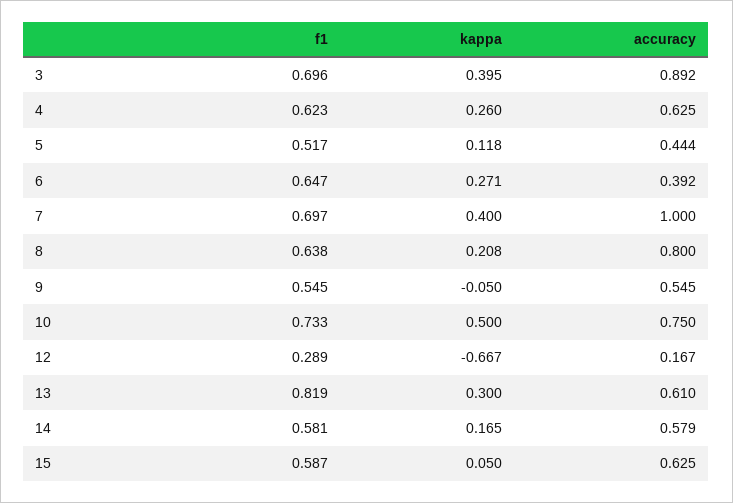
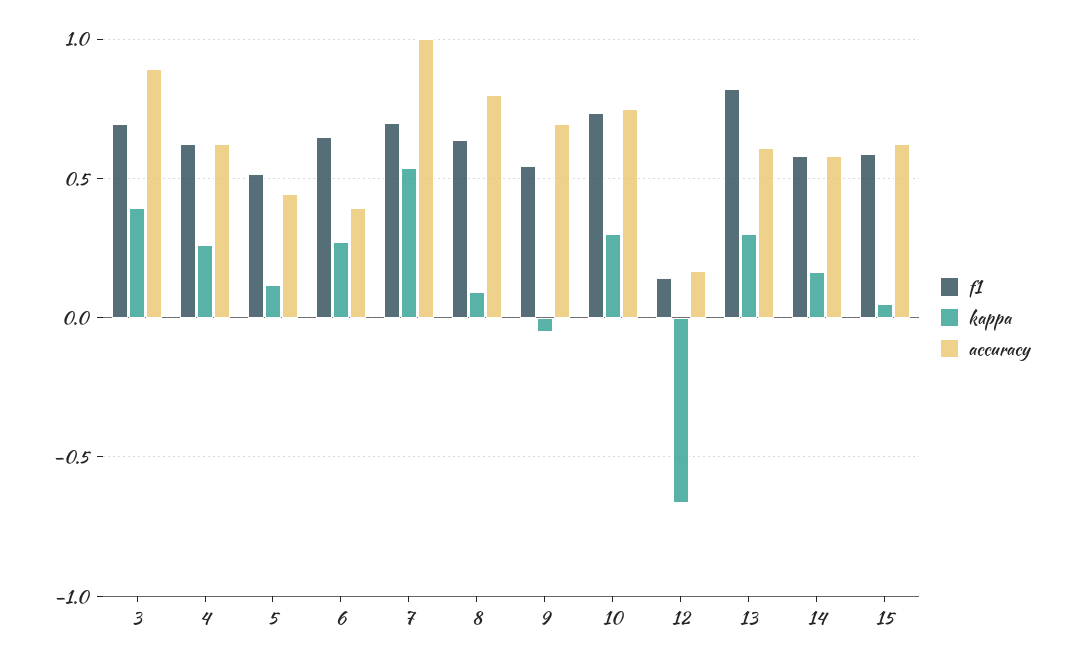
  {
    "f1": {
      "3": 0.696,
      "4": 0.623,
      "5": 0.517,
      "6": 0.647,
      "7": 0.697,
      "8": 0.638,
      "9": 0.545,
      "10": 0.733,
-     "12": 0.289,
+     "12": 0.15,
      "13": 0.819,
      "14": 0.581,
      "15": 0.587
    },
    "kappa": {
      "3": 0.395,
      "4": 0.26,
      "5": 0.118,
      "6": 0.271,
-     "7": 0.4,
+     "7": 0.55,
-     "8": 0.208,
+     "8": 0.1,
      "9": -0.05,
-     "10": 0.5,
+     "10": 0.3,
      "12": -0.667,
      "13": 0.3,
      "14": 0.165,
      "15": 0.05
    },
    "accuracy": {
      "3": 0.892,
      "4": 0.625,
      "5": 0.444,
      "6": 0.392,
      "7": 1,
      "8": 0.8,
-     "9": 0.545,
+     "9": 0.7,
      "10": 0.75,
      "12": 0.167,
      "13": 0.61,
      "14": 0.579,
      "15": 0.625
    }
  }

